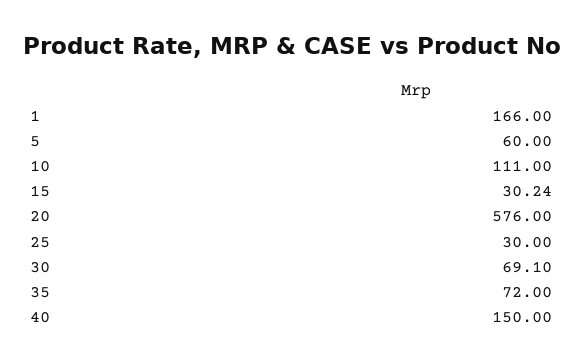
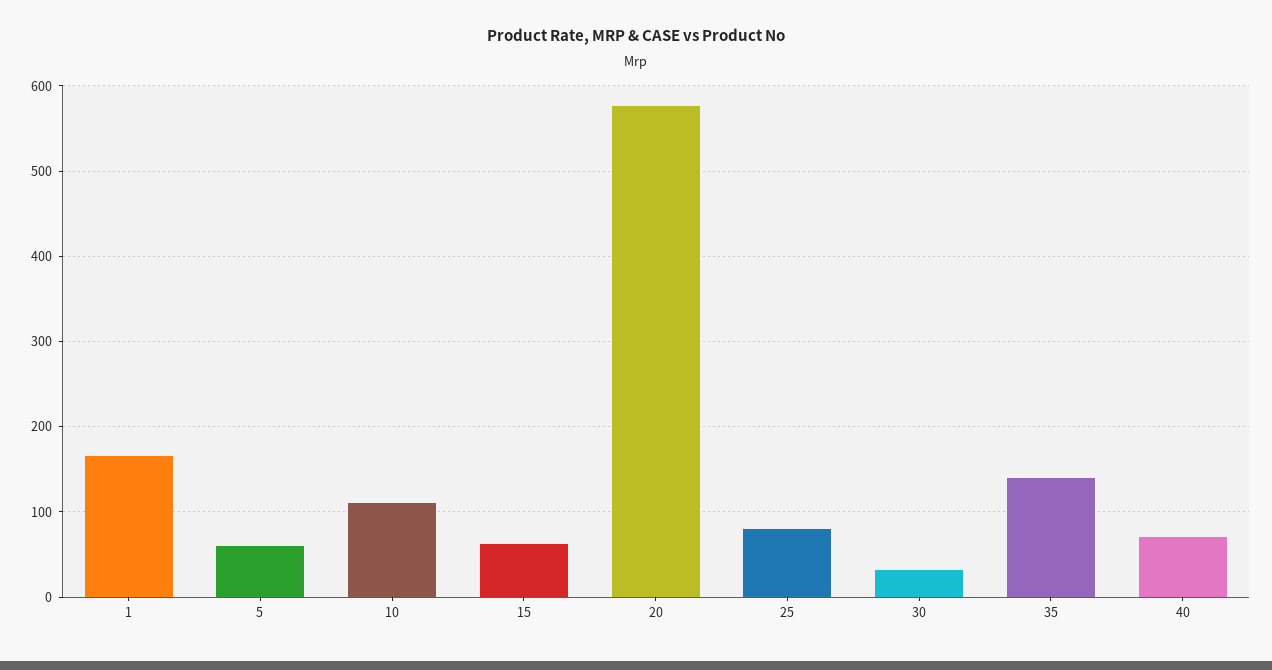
  {
    "1": 166,
    "5": 60,
    "10": 111,
-   "15": 30.24,
+   "15": 60,
    "20": 576,
-   "25": 30,
+   "25": 80,
-   "30": 69.1,
+   "30": 30,
-   "35": 72,
+   "35": 140,
-   "40": 150
+   "40": 70
  }

